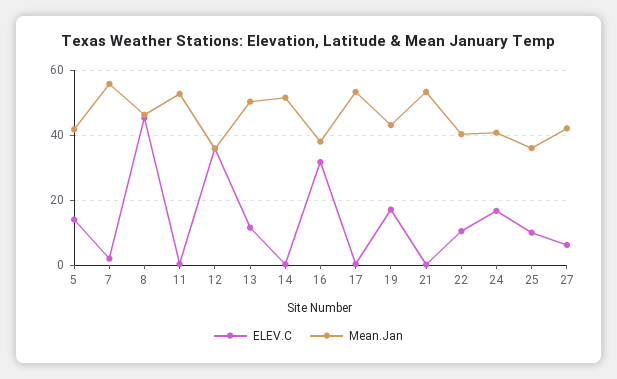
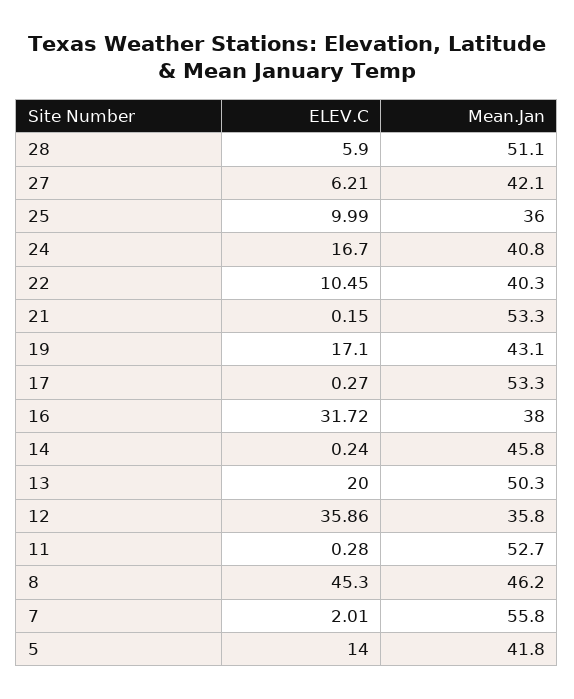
  {
    "ELEV.C": {
      "5": 14,
      "7": 2.01,
      "8": 45.3,
      "11": 0.28,
      "12": 35.86,
-     "13": 12,
+     "13": 20,
      "14": 0.24,
      "16": 31.72,
      "17": 0.27,
      "19": 17.1,
      "21": 0.15,
      "22": 10.45,
      "24": 16.7,
      "25": 9.99,
-     "27": 6.21
+     "27": 6.21,
+     "28": 5.9
    },
    "Mean.Jan": {
      "5": 41.8,
      "7": 55.8,
      "8": 46.2,
      "11": 52.7,
      "12": 35.8,
      "13": 50.3,
-     "14": 52,
+     "14": 45.8,
      "16": 38,
      "17": 53.3,
      "19": 43.1,
      "21": 53.3,
      "22": 40.3,
      "24": 40.8,
      "25": 36,
-     "27": 42.1
+     "27": 42.1,
+     "28": 51.1
    }
  }

